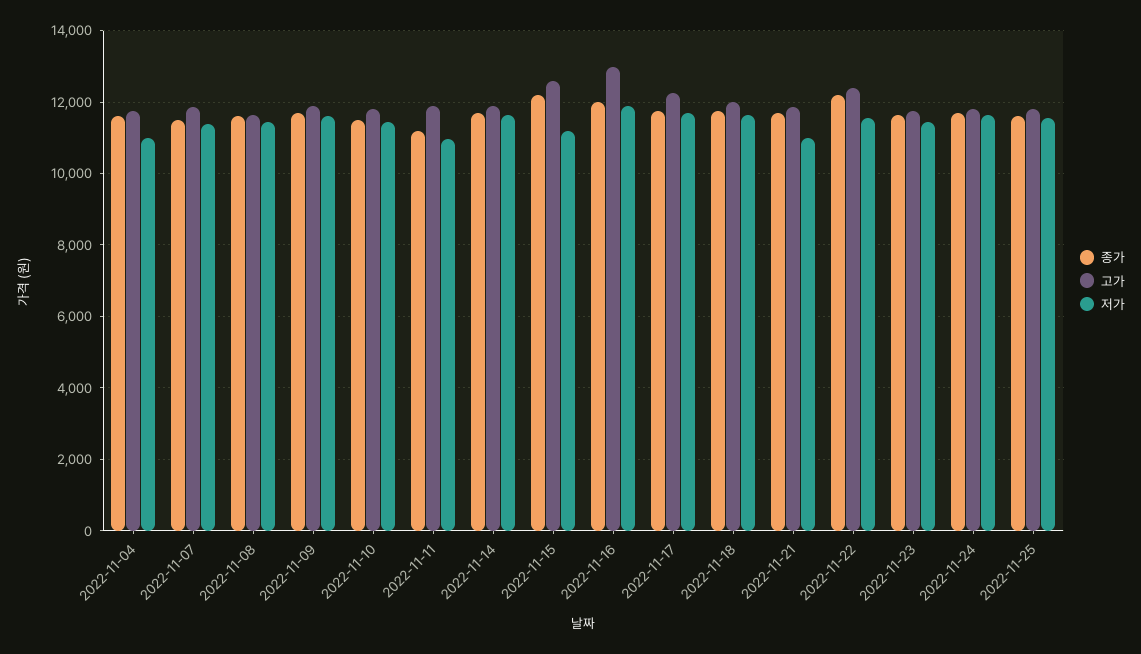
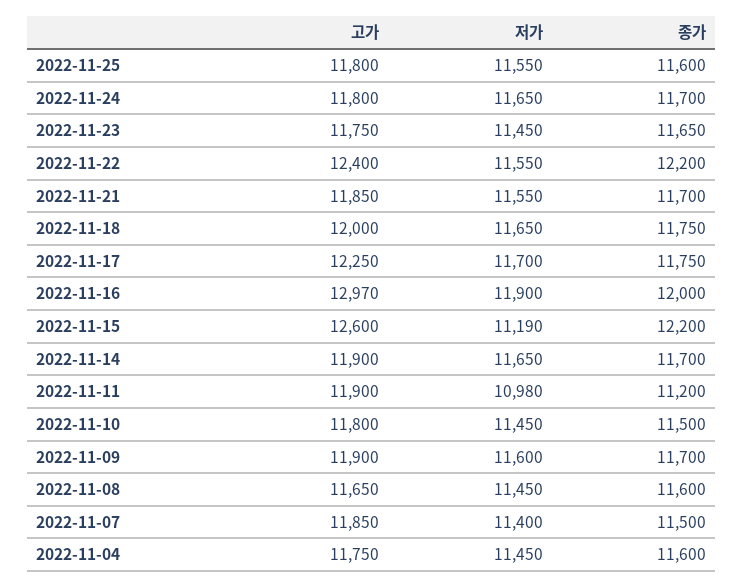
  {
    "종가": {
      "2022-11-04": 11600,
      "2022-11-07": 11500,
      "2022-11-08": 11600,
      "2022-11-09": 11700,
      "2022-11-10": 11500,
      "2022-11-11": 11200,
      "2022-11-14": 11700,
      "2022-11-15": 12200,
      "2022-11-16": 12000,
      "2022-11-17": 11750,
      "2022-11-18": 11750,
      "2022-11-21": 11700,
      "2022-11-22": 12200,
      "2022-11-23": 11650,
      "2022-11-24": 11700,
      "2022-11-25": 11600
    },
    "고가": {
      "2022-11-04": 11750,
      "2022-11-07": 11850,
      "2022-11-08": 11650,
      "2022-11-09": 11900,
      "2022-11-10": 11800,
      "2022-11-11": 11900,
      "2022-11-14": 11900,
      "2022-11-15": 12600,
      "2022-11-16": 12970,
      "2022-11-17": 12250,
      "2022-11-18": 12000,
      "2022-11-21": 11850,
      "2022-11-22": 12400,
      "2022-11-23": 11750,
      "2022-11-24": 11800,
      "2022-11-25": 11800
    },
    "저가": {
-     "2022-11-04": 11000,
+     "2022-11-04": 11450,
      "2022-11-07": 11400,
      "2022-11-08": 11450,
      "2022-11-09": 11600,
      "2022-11-10": 11450,
      "2022-11-11": 10980,
      "2022-11-14": 11650,
      "2022-11-15": 11190,
      "2022-11-16": 11900,
      "2022-11-17": 11700,
      "2022-11-18": 11650,
-     "2022-11-21": 11000,
+     "2022-11-21": 11550,
      "2022-11-22": 11550,
      "2022-11-23": 11450,
      "2022-11-24": 11650,
      "2022-11-25": 11550
    }
  }

